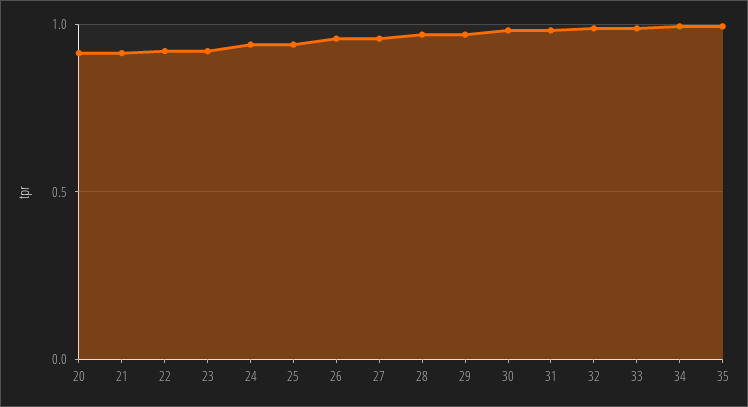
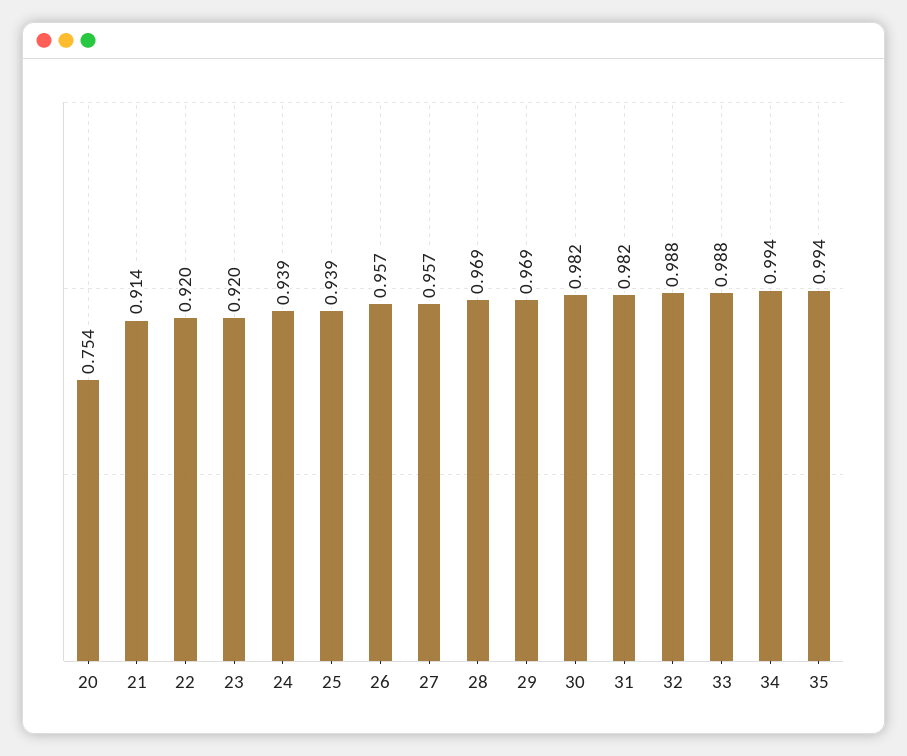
  {
-   "20": 0.9,
+   "20": 0.754,
    "21": 0.914,
    "22": 0.92,
    "23": 0.92,
    "24": 0.939,
    "25": 0.939,
    "26": 0.957,
    "27": 0.957,
    "28": 0.969,
    "29": 0.969,
    "30": 0.982,
    "31": 0.982,
    "32": 0.988,
    "33": 0.988,
    "34": 0.994,
    "35": 0.994
  }

